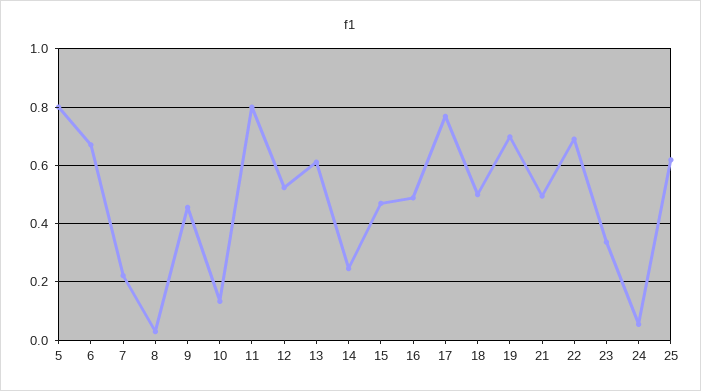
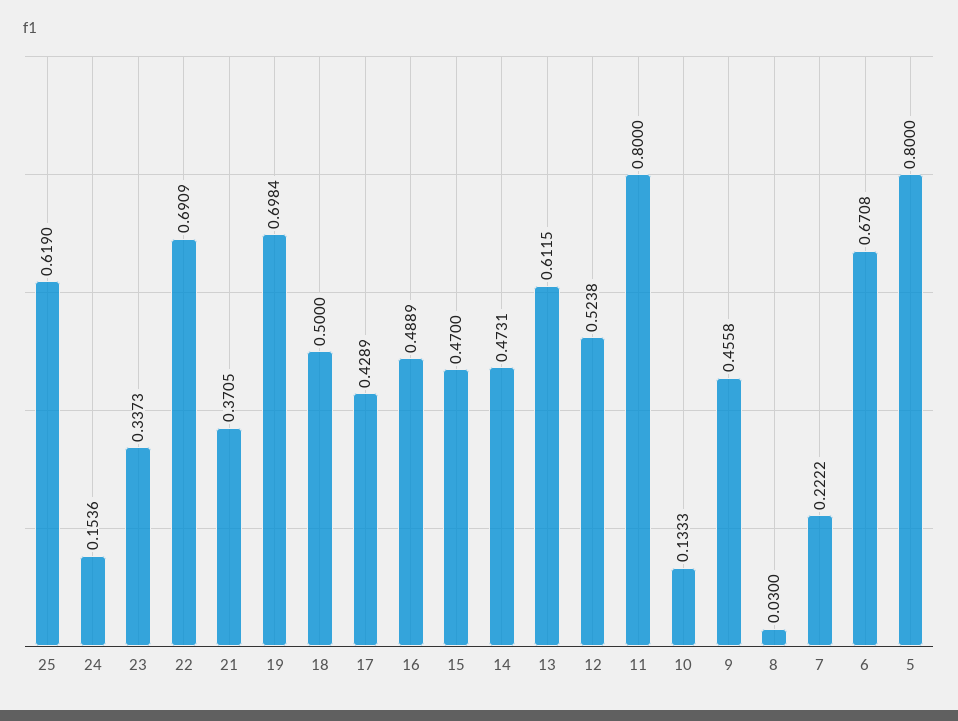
  {
    "5": 0.8,
    "6": 0.6708,
    "7": 0.2222,
    "8": 0.03,
    "9": 0.4558,
    "10": 0.1333,
    "11": 0.8,
    "12": 0.5238,
    "13": 0.6115,
-   "14": 0.25,
+   "14": 0.4731,
    "15": 0.47,
    "16": 0.4889,
-   "17": 0.775,
+   "17": 0.4289,
    "18": 0.5,
    "19": 0.6984,
-   "21": 0.5,
+   "21": 0.3705,
    "22": 0.6909,
    "23": 0.3373,
-   "24": 0.05,
+   "24": 0.1536,
    "25": 0.619
  }

